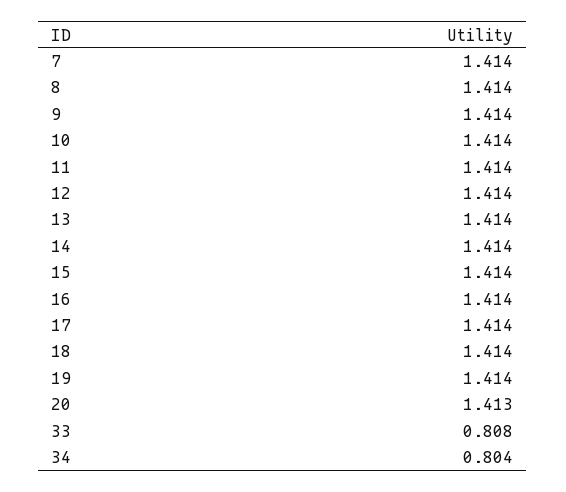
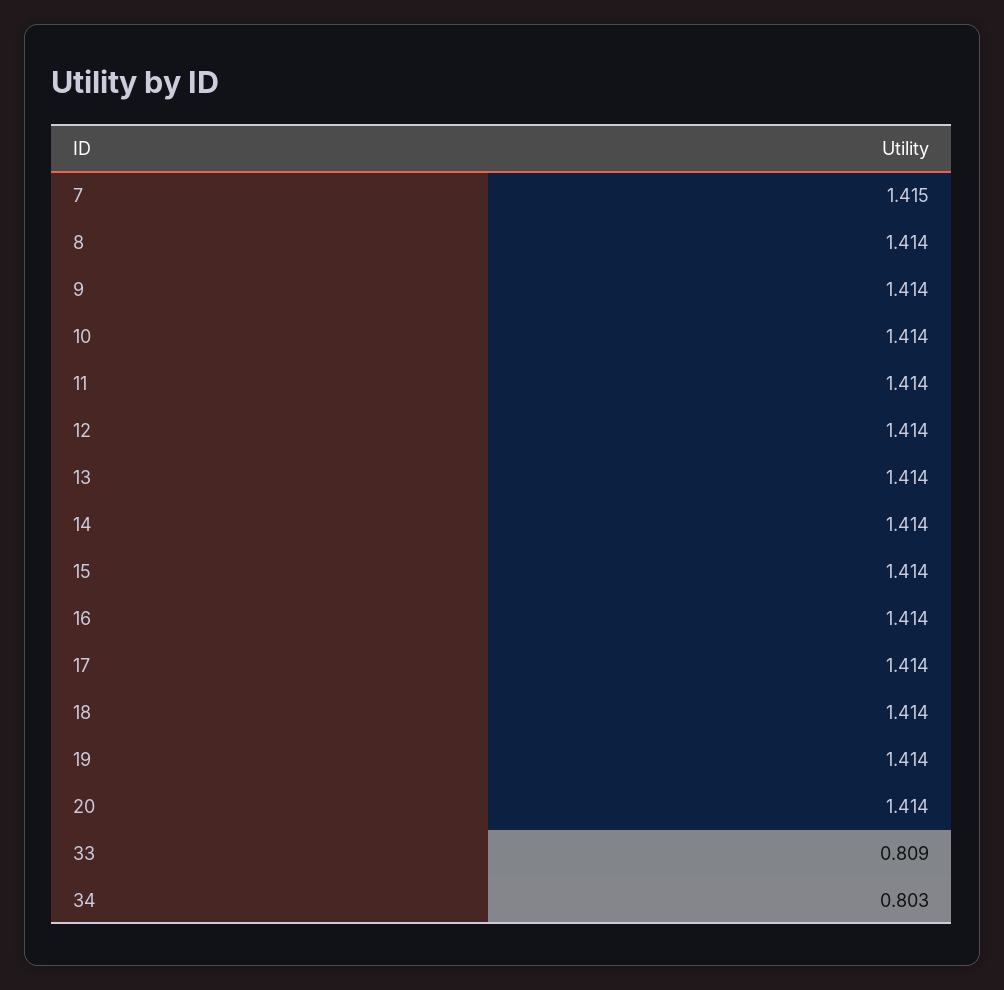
  {
-   "7": 1.414,
+   "7": 1.415,
    "8": 1.414,
    "9": 1.414,
    "10": 1.414,
    "11": 1.414,
    "12": 1.414,
    "13": 1.414,
    "14": 1.414,
    "15": 1.414,
    "16": 1.414,
    "17": 1.414,
    "18": 1.414,
    "19": 1.414,
-   "20": 1.413,
+   "20": 1.414,
-   "33": 0.808,
+   "33": 0.809,
-   "34": 0.804
+   "34": 0.803
  }

